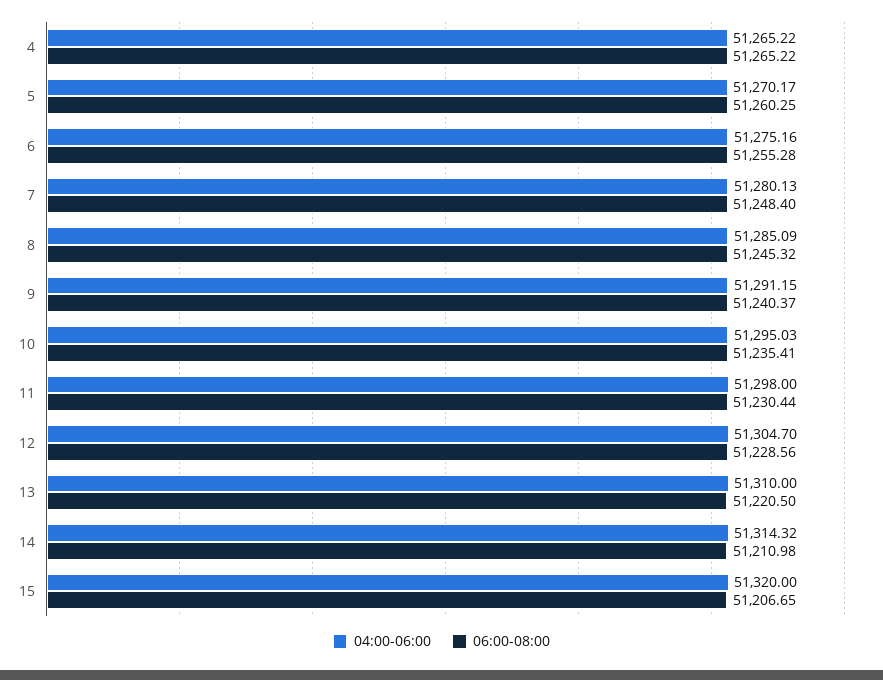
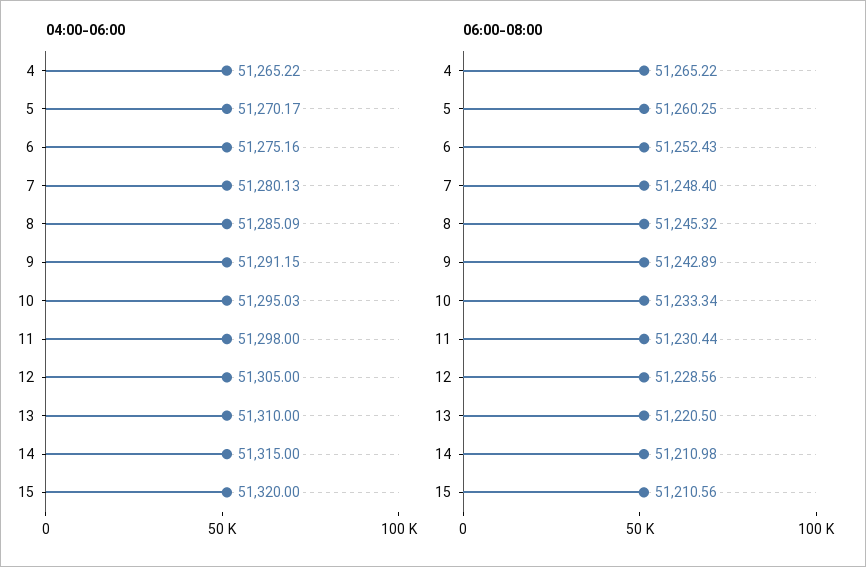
  {
    "04:00-06:00": {
      "4": 51265.22,
      "5": 51270.17,
      "6": 51275.16,
      "7": 51280.13,
      "8": 51285.09,
      "9": 51291.15,
      "10": 51295.03,
      "11": 51298,
-     "12": 51304.7,
+     "12": 51305,
      "13": 51310,
-     "14": 51314.32,
+     "14": 51315,
      "15": 51320
    },
    "06:00-08:00": {
      "4": 51265.22,
      "5": 51260.25,
-     "6": 51255.28,
+     "6": 51252.43,
      "7": 51248.4,
      "8": 51245.32,
-     "9": 51240.37,
+     "9": 51242.89,
-     "10": 51235.41,
+     "10": 51233.34,
      "11": 51230.44,
      "12": 51228.56,
      "13": 51220.5,
      "14": 51210.98,
-     "15": 51206.65
+     "15": 51210.56
    }
  }

